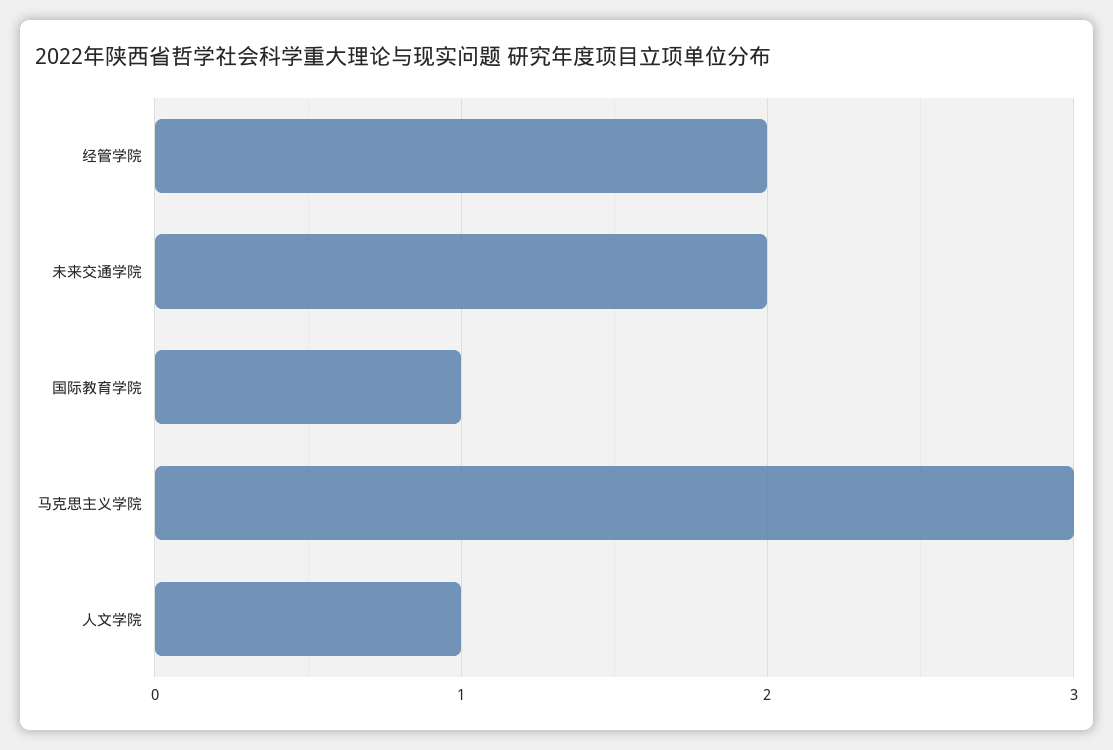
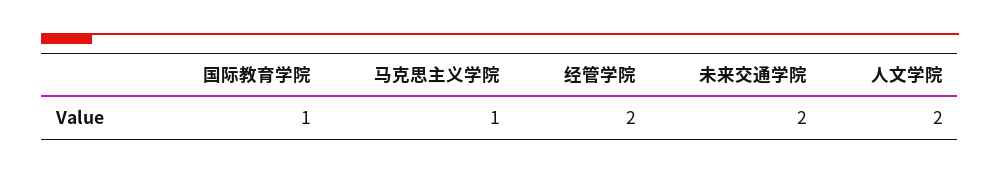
  {
    "经管学院": 2,
    "未来交通学院": 2,
    "国际教育学院": 1,
-   "马克思主义学院": 3,
+   "马克思主义学院": 1,
-   "人文学院": 1
+   "人文学院": 2
  }

